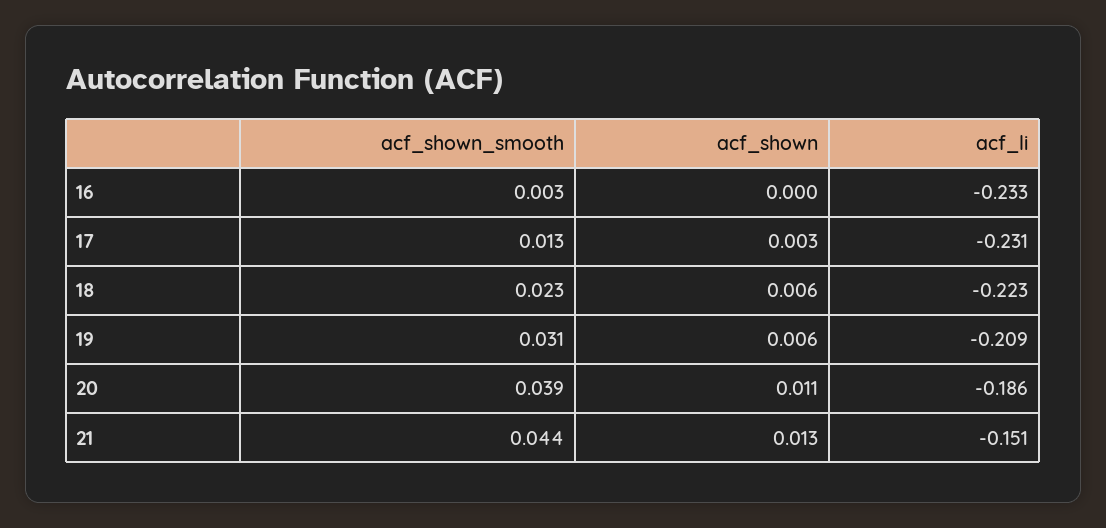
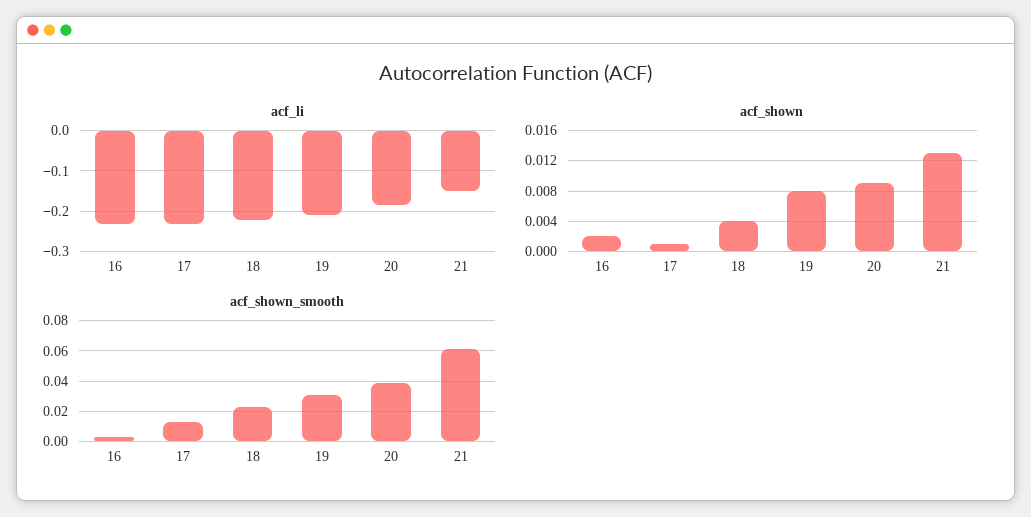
  {
    "acf_shown_smooth": {
      "16": 0.003,
      "17": 0.013,
      "18": 0.023,
      "19": 0.031,
      "20": 0.039,
-     "21": 0.044
+     "21": 0.06
    },
    "acf_shown": {
-     "16": 0,
+     "16": 0.002,
-     "17": 0.003,
+     "17": 0.001,
-     "18": 0.006,
+     "18": 0.004,
-     "19": 0.006,
+     "19": 0.008,
-     "20": 0.011,
+     "20": 0.009,
      "21": 0.013
    },
    "acf_li": {
      "16": -0.233,
      "17": -0.231,
      "18": -0.223,
      "19": -0.209,
      "20": -0.186,
      "21": -0.151
    }
  }

